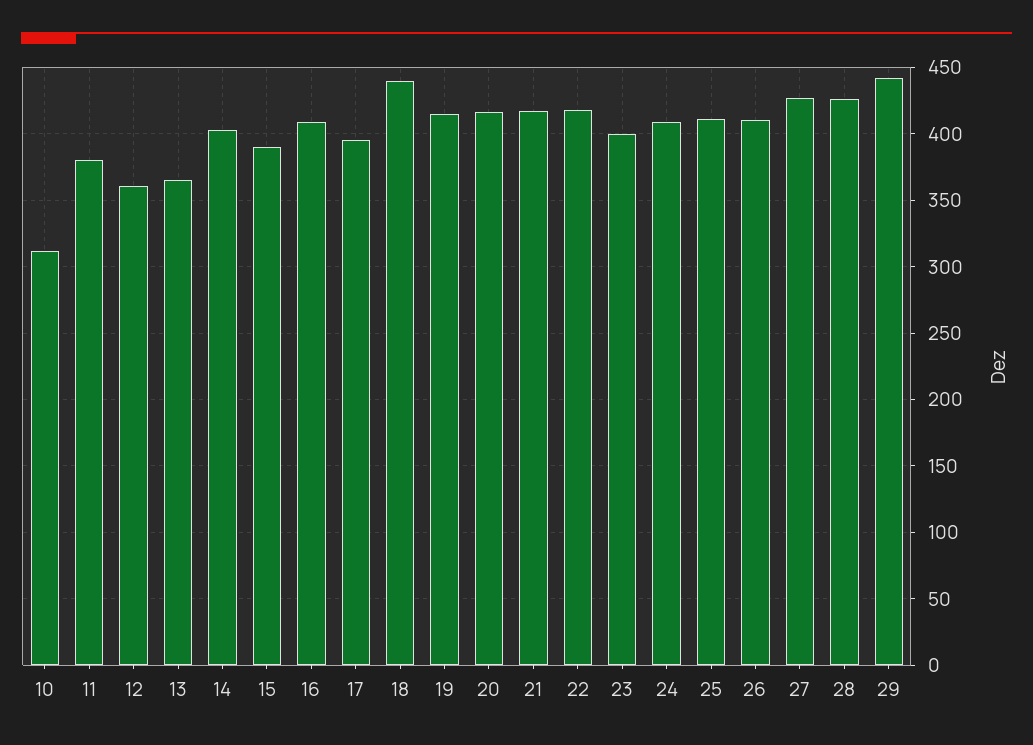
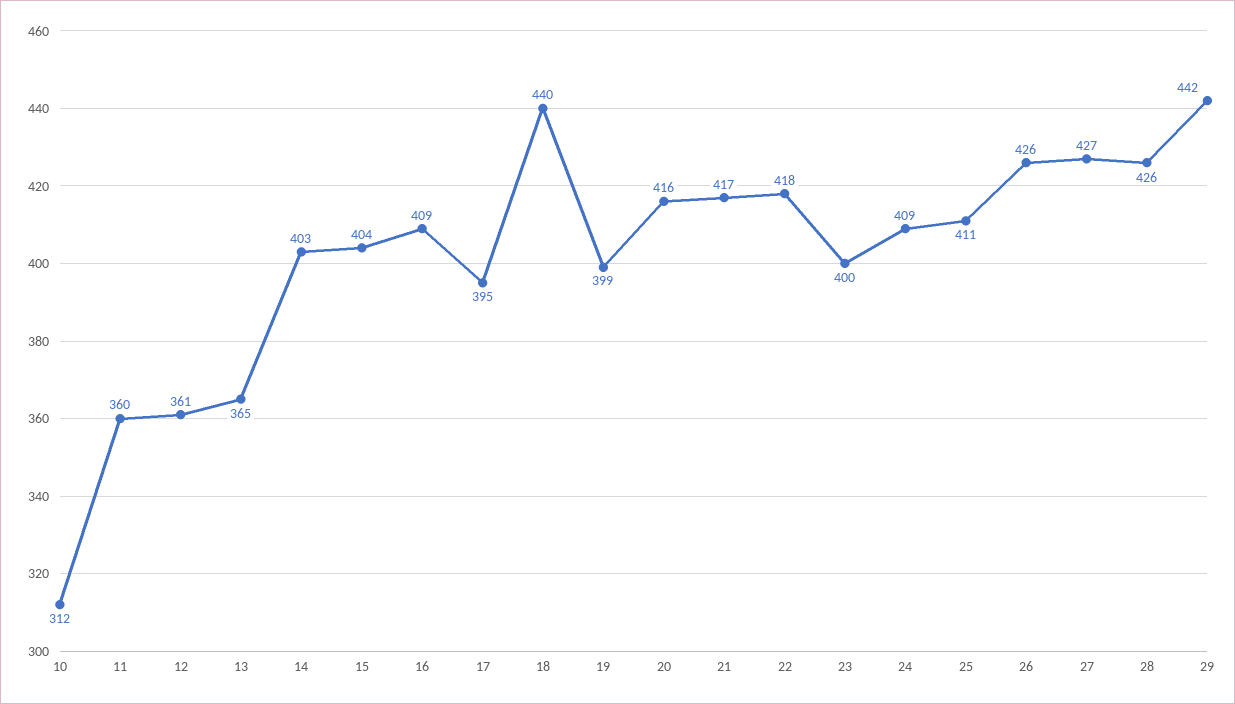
  {
    "10": 312,
-   "11": 380,
+   "11": 360,
    "12": 361,
    "13": 365,
    "14": 403,
-   "15": 390,
+   "15": 404,
    "16": 409,
    "17": 395,
    "18": 440,
-   "19": 415,
+   "19": 399,
    "20": 416,
    "21": 417,
    "22": 418,
    "23": 400,
    "24": 409,
    "25": 411,
-   "26": 410,
+   "26": 426,
    "27": 427,
    "28": 426,
    "29": 442
  }

